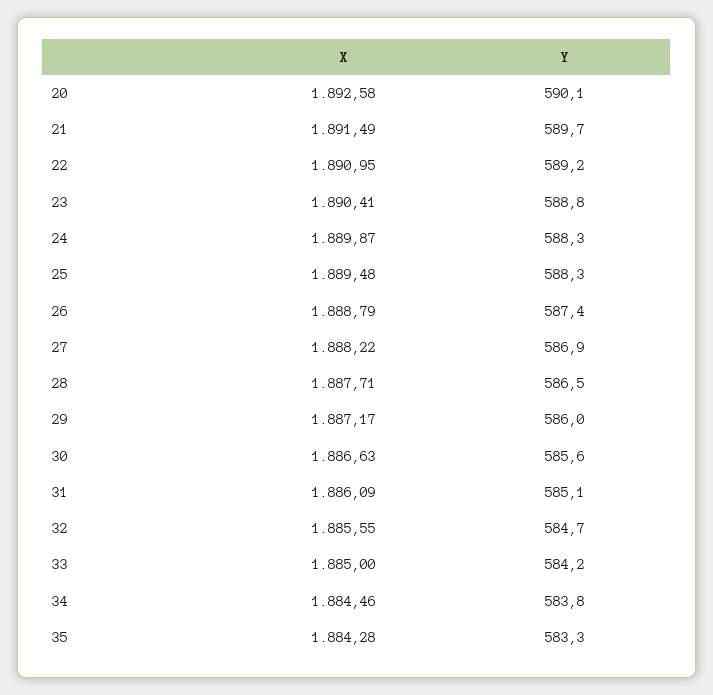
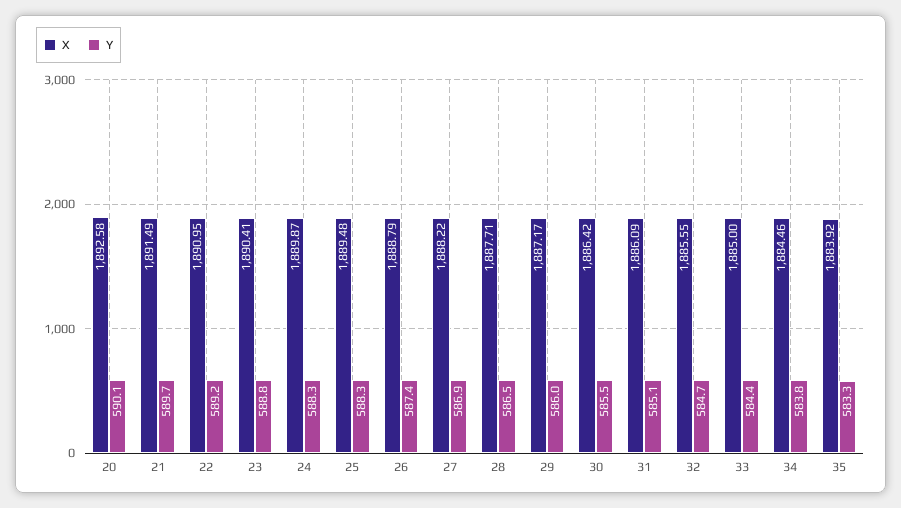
  {
    "X": {
      "20": 1892.58,
      "21": 1891.49,
      "22": 1890.95,
      "23": 1890.41,
      "24": 1889.87,
      "25": 1889.48,
      "26": 1888.79,
      "27": 1888.22,
      "28": 1887.71,
      "29": 1887.17,
-     "30": 1886.63,
+     "30": 1886.42,
      "31": 1886.09,
      "32": 1885.55,
      "33": 1885,
      "34": 1884.46,
-     "35": 1884.28
+     "35": 1883.92
    },
    "Y": {
      "20": 590.1,
      "21": 589.7,
      "22": 589.2,
      "23": 588.8,
      "24": 588.3,
      "25": 588.3,
      "26": 587.4,
      "27": 586.9,
      "28": 586.5,
      "29": 586,
-     "30": 585.6,
+     "30": 585.5,
      "31": 585.1,
      "32": 584.7,
-     "33": 584.2,
+     "33": 584.4,
      "34": 583.8,
      "35": 583.3
    }
  }

